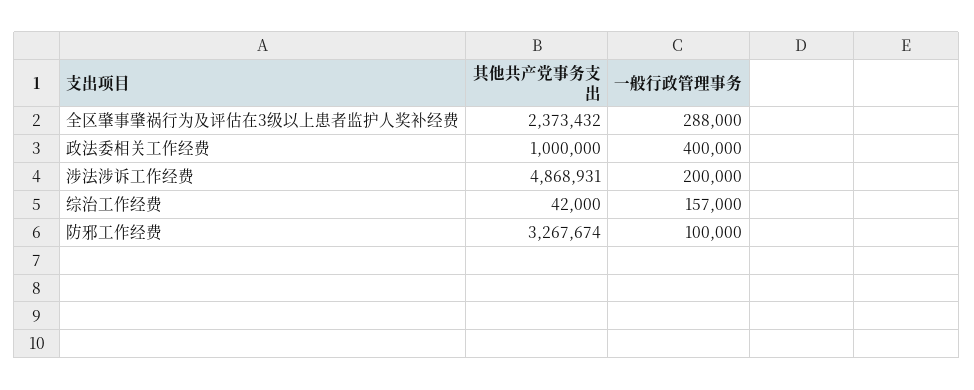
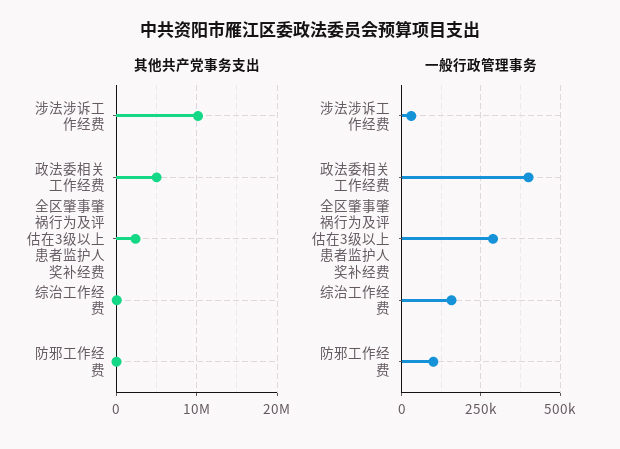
  {
    "其他共产党事务支出": {
      "全区肇事肇祸行为及评估在3级以上患者监护人奖补经费": 2373432,
-     "政法委相关工作经费": 1000000,
+     "政法委相关工作经费": 5000000,
-     "涉法涉诉工作经费": 4868931,
+     "涉法涉诉工作经费": 10000000,
      "综治工作经费": 42000,
-     "防邪工作经费": 3267674
+     "防邪工作经费": 0
    },
    "一般行政管理事务": {
      "全区肇事肇祸行为及评估在3级以上患者监护人奖补经费": 288000,
      "政法委相关工作经费": 400000,
-     "涉法涉诉工作经费": 200000,
+     "涉法涉诉工作经费": 25000,
      "综治工作经费": 157000,
      "防邪工作经费": 100000
    }
  }

